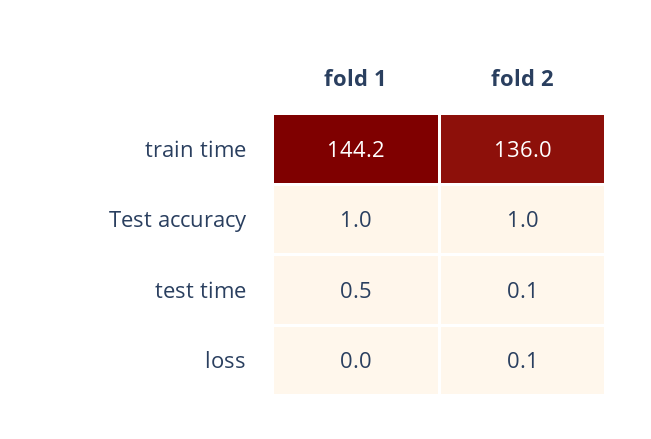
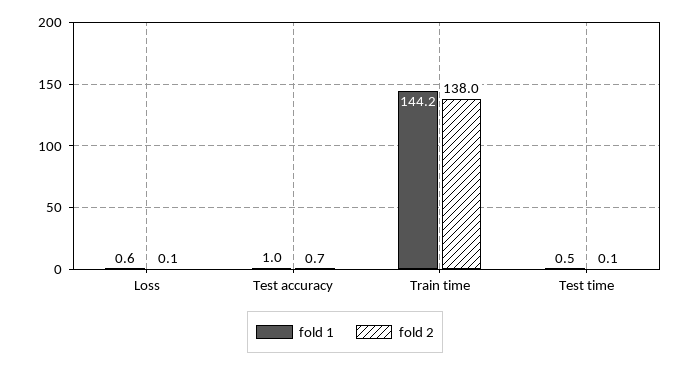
  {
    "fold 1": {
      "train time": 144.2,
      "Test accuracy": 1,
      "test time": 0.5,
-     "loss": 0
+     "loss": 0.6
    },
    "fold 2": {
-     "train time": 136,
+     "train time": 138,
-     "Test accuracy": 1,
+     "Test accuracy": 0.7,
      "test time": 0.1,
      "loss": 0.1
    }
  }

